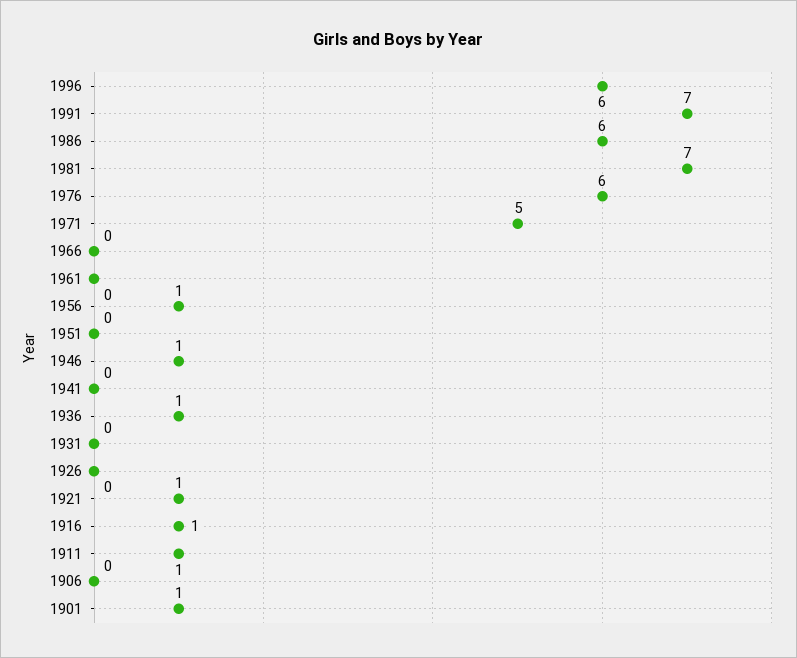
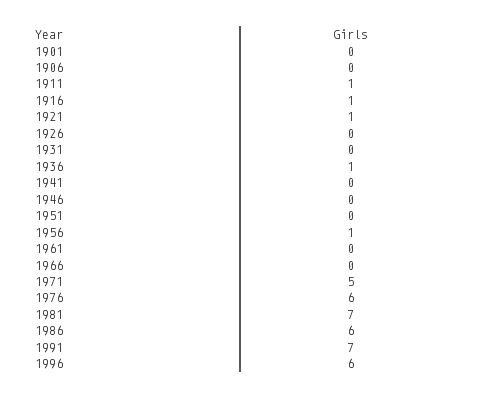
  {
    "1996": 6,
    "1991": 7,
    "1986": 6,
    "1981": 7,
    "1976": 6,
    "1971": 5,
    "1966": 0,
    "1961": 0,
    "1956": 1,
    "1951": 0,
-   "1946": 1,
+   "1946": 0,
    "1941": 0,
    "1936": 1,
    "1931": 0,
    "1926": 0,
    "1921": 1,
    "1916": 1,
    "1911": 1,
    "1906": 0,
-   "1901": 1
+   "1901": 0
  }

